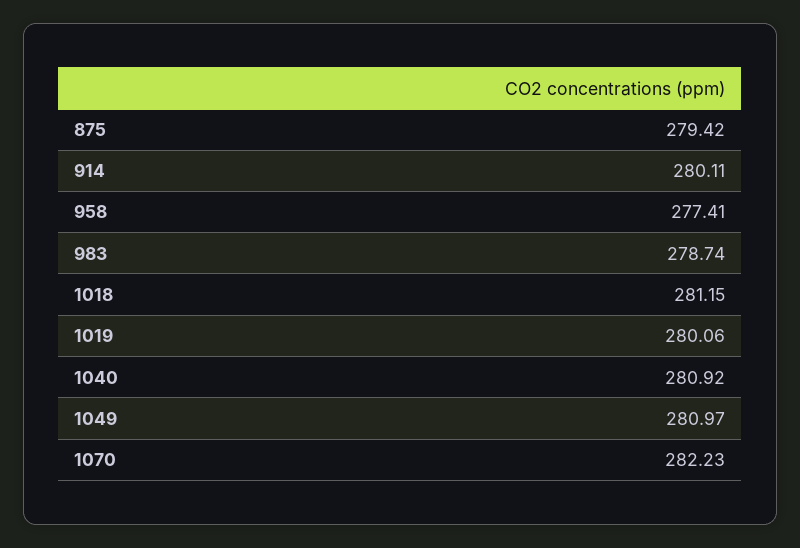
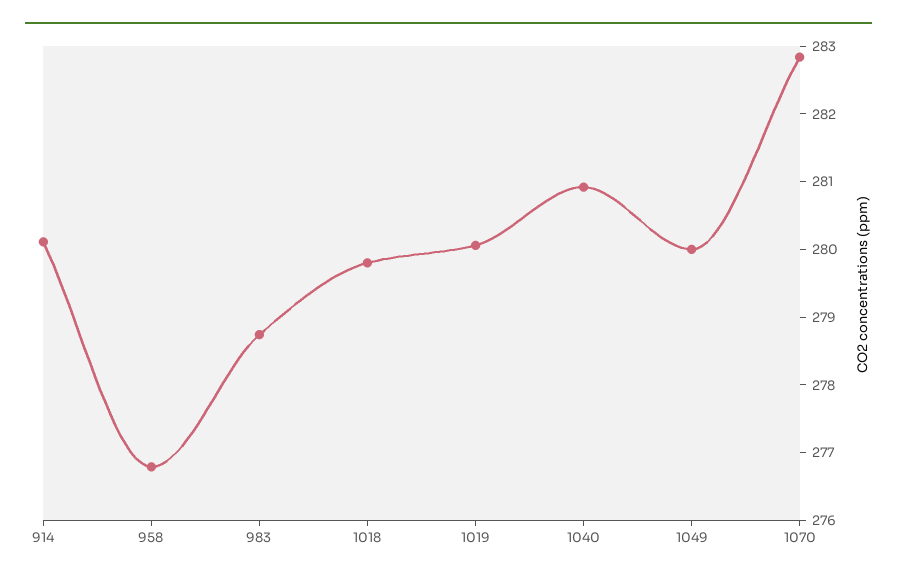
  {
-   "875": 279.42,
    "914": 280.11,
-   "958": 277.41,
+   "958": 276.8,
    "983": 278.74,
-   "1018": 281.15,
+   "1018": 279.8,
    "1019": 280.06,
    "1040": 280.92,
-   "1049": 280.97,
+   "1049": 280,
-   "1070": 282.23
+   "1070": 282.8
  }

